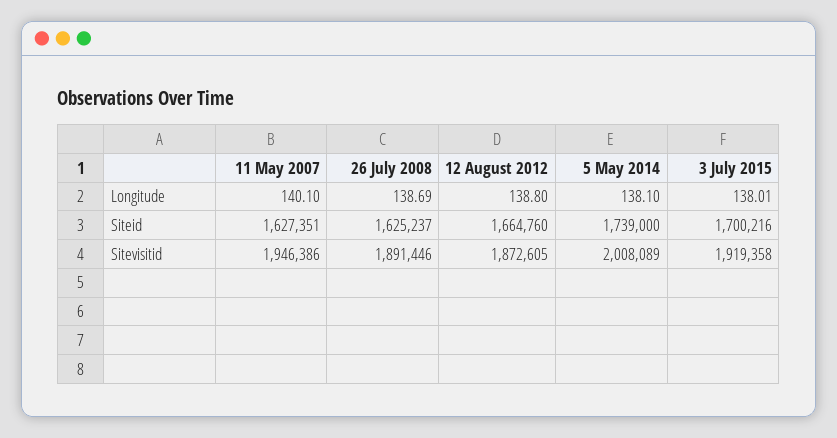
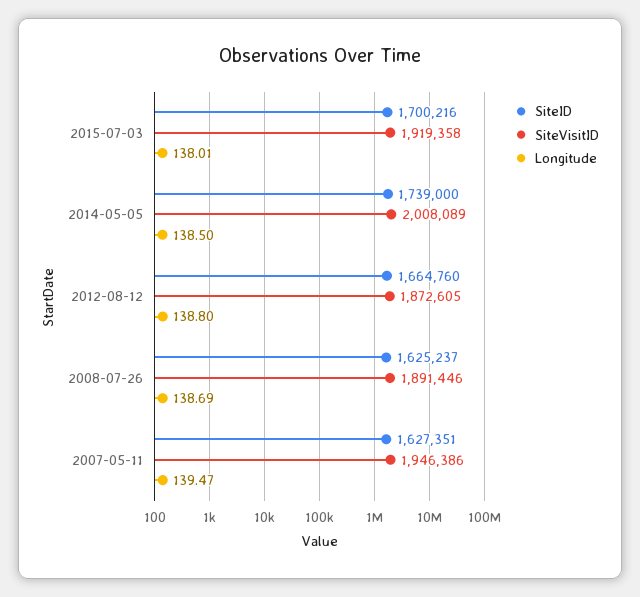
  {
    "Longitude": {
-     "11 May 2007": 140.1,
+     "11 May 2007": 139.47,
      "26 July 2008": 138.69,
      "12 August 2012": 138.8,
-     "5 May 2014": 138.1,
+     "5 May 2014": 138.5,
      "3 July 2015": 138.01
    },
    "Siteid": {
      "11 May 2007": 1627351,
      "26 July 2008": 1625237,
      "12 August 2012": 1664760,
      "5 May 2014": 1739000,
      "3 July 2015": 1700216
    },
    "Sitevisitid": {
      "11 May 2007": 1946386,
      "26 July 2008": 1891446,
      "12 August 2012": 1872605,
      "5 May 2014": 2008089,
      "3 July 2015": 1919358
    }
  }

